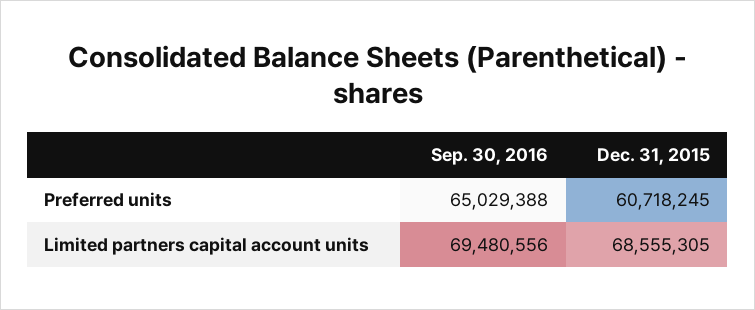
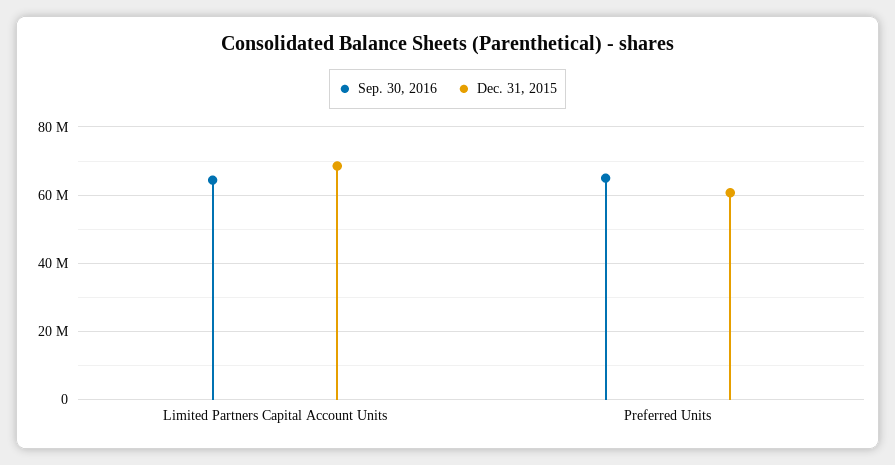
  {
    "Sep. 30, 2016": {
      "Preferred units": 65029388,
-     "Limited partners capital account units": 69480556
+     "Limited partners capital account units": 64000000
    },
    "Dec. 31, 2015": {
      "Preferred units": 60718245,
      "Limited partners capital account units": 68555305
    }
  }

